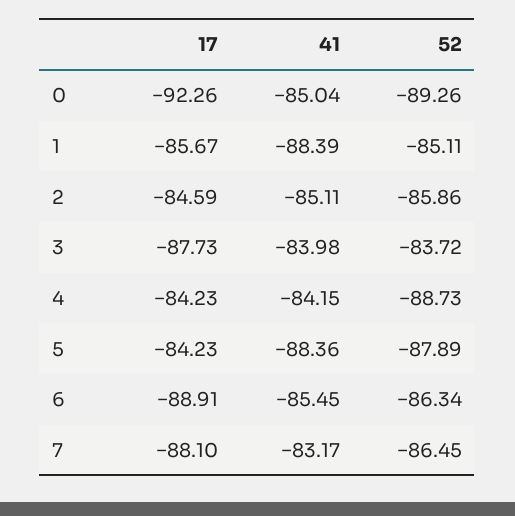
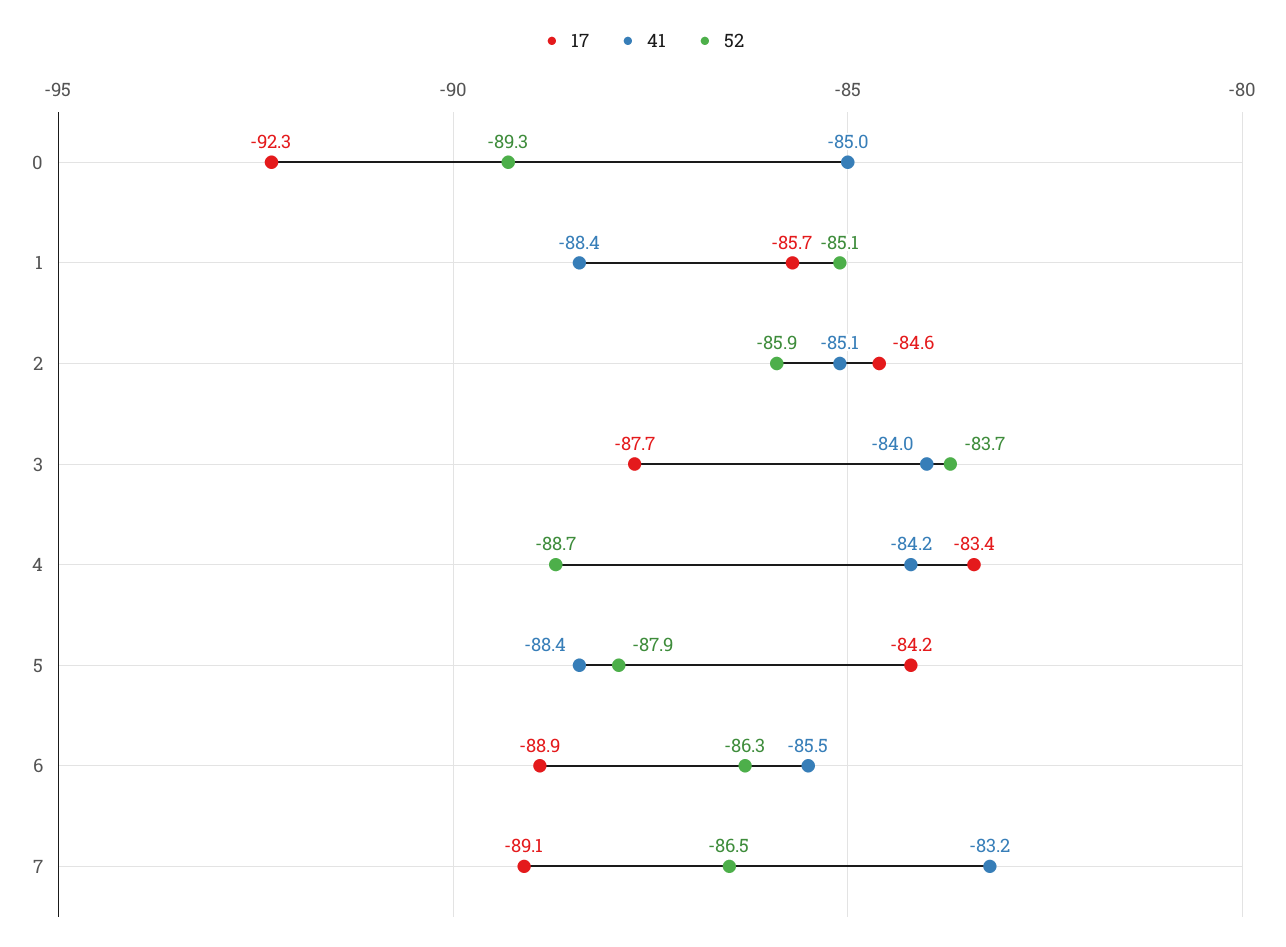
  {
    "17": {
      "0": -92.26,
      "1": -85.67,
      "2": -84.59,
      "3": -87.73,
-     "4": -84.23,
+     "4": -83.4,
      "5": -84.23,
      "6": -88.91,
-     "7": -88.1
+     "7": -89.1
    },
    "41": {
      "0": -85.04,
      "1": -88.39,
      "2": -85.11,
      "3": -83.98,
      "4": -84.15,
      "5": -88.36,
      "6": -85.45,
      "7": -83.17
    },
    "52": {
      "0": -89.26,
      "1": -85.11,
      "2": -85.86,
      "3": -83.72,
      "4": -88.73,
      "5": -87.89,
      "6": -86.34,
      "7": -86.45
    }
  }

